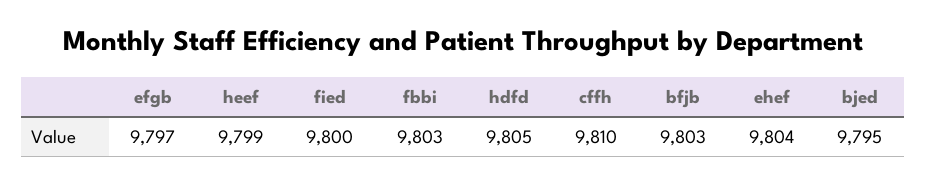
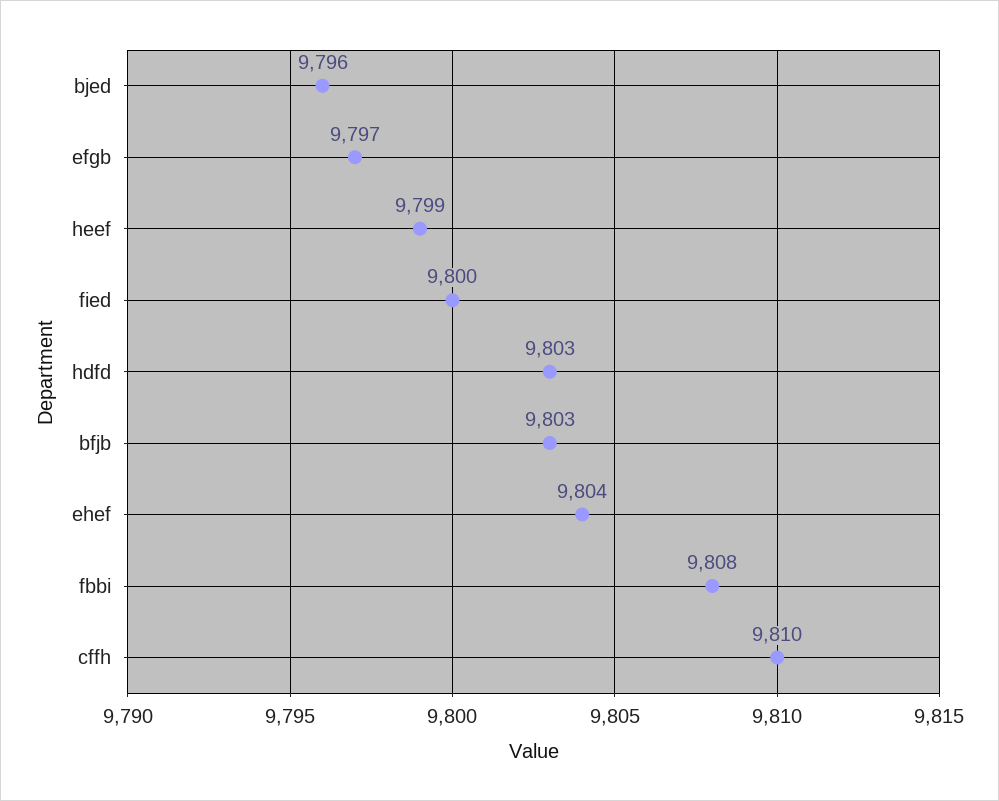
  {
    "efgb": 9797,
    "heef": 9799,
    "fied": 9800,
-   "fbbi": 9803,
+   "fbbi": 9808,
-   "hdfd": 9805,
+   "hdfd": 9803,
    "cffh": 9810,
    "bfjb": 9803,
    "ehef": 9804,
-   "bjed": 9795
+   "bjed": 9796
  }

